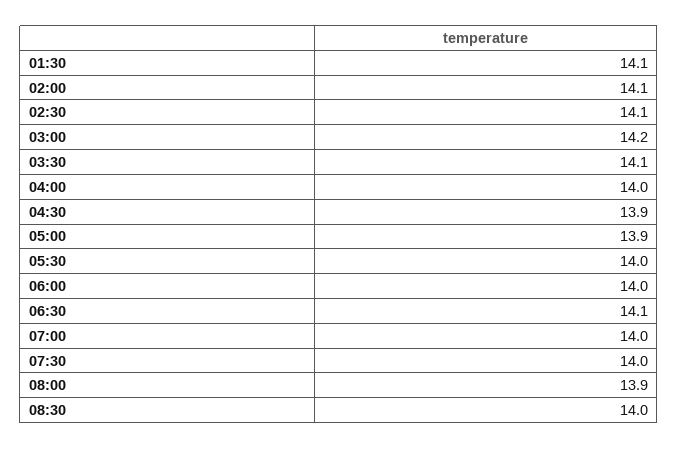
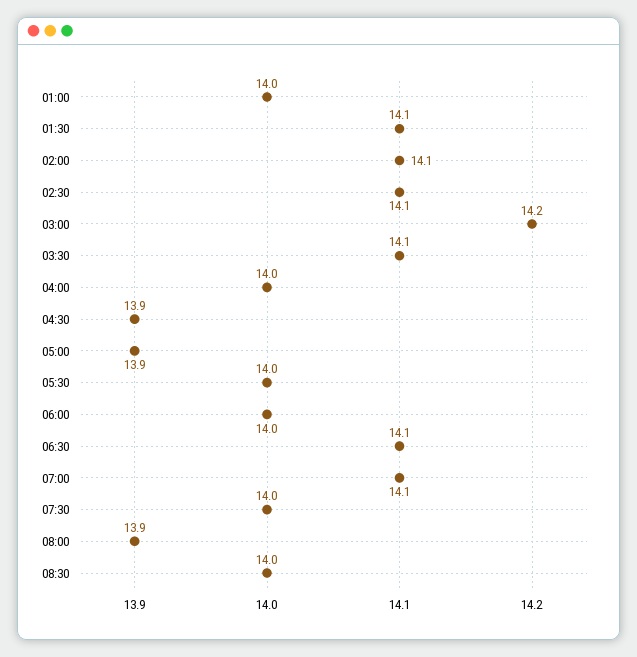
  {
    "01:30": 14.1,
    "02:00": 14.1,
    "02:30": 14.1,
    "03:00": 14.2,
    "03:30": 14.1,
    "04:00": 14,
    "04:30": 13.9,
    "05:00": 13.9,
    "05:30": 14,
    "06:00": 14,
    "06:30": 14.1,
-   "07:00": 14,
+   "07:00": 14.1,
    "07:30": 14,
    "08:00": 13.9,
-   "08:30": 14
+   "08:30": 14,
+   "01:00": 14
  }

